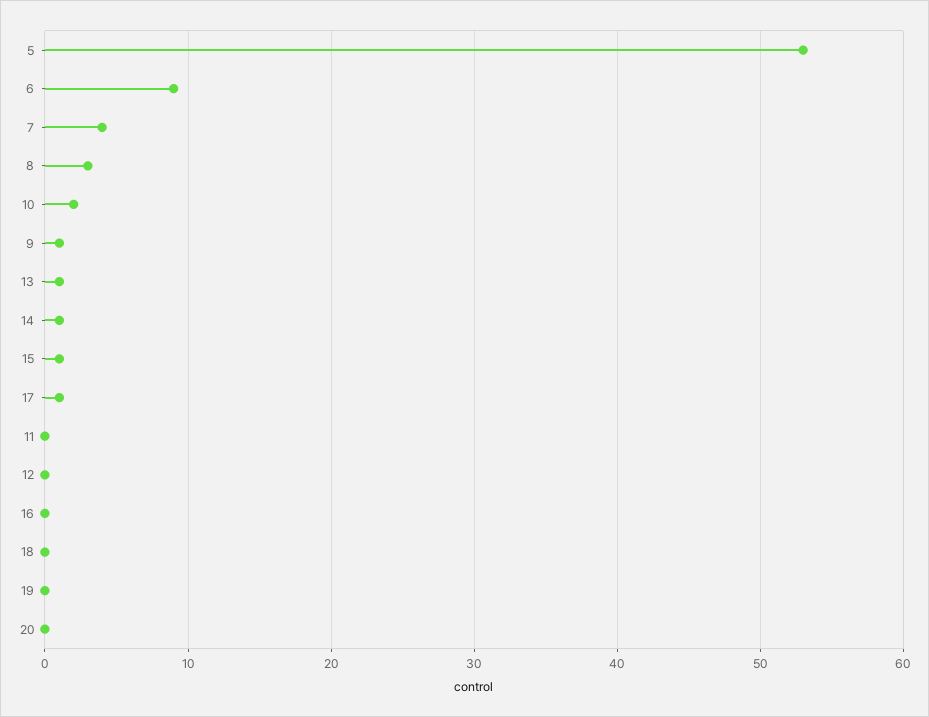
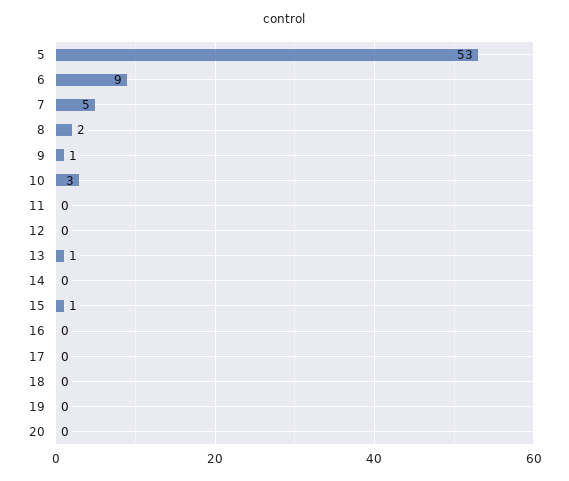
  {
    "5": 53,
    "6": 9,
-   "7": 4,
+   "7": 5,
-   "8": 3,
+   "8": 2,
-   "10": 2,
+   "10": 3,
    "9": 1,
    "13": 1,
-   "14": 1,
+   "14": 0,
    "15": 1,
-   "17": 1,
+   "17": 0,
    "11": 0,
    "12": 0,
    "16": 0,
    "18": 0,
    "19": 0,
    "20": 0
  }

